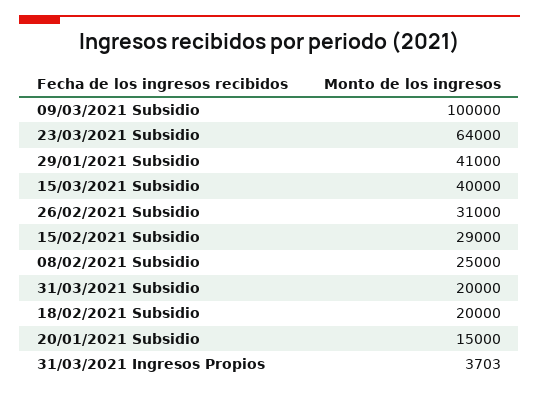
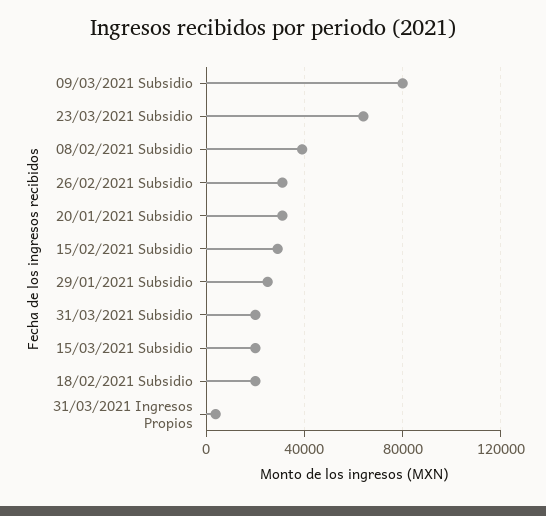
  {
-   "09/03/2021 Subsidio": 100000,
+   "09/03/2021 Subsidio": 80000,
    "23/03/2021 Subsidio": 64000,
-   "29/01/2021 Subsidio": 41000,
+   "29/01/2021 Subsidio": 25000,
-   "15/03/2021 Subsidio": 40000,
+   "15/03/2021 Subsidio": 20000,
    "26/02/2021 Subsidio": 31000,
    "15/02/2021 Subsidio": 29000,
-   "08/02/2021 Subsidio": 25000,
+   "08/02/2021 Subsidio": 40000,
    "31/03/2021 Subsidio": 20000,
    "18/02/2021 Subsidio": 20000,
-   "20/01/2021 Subsidio": 15000,
+   "20/01/2021 Subsidio": 30000,
    "31/03/2021 Ingresos Propios": 3703
  }

